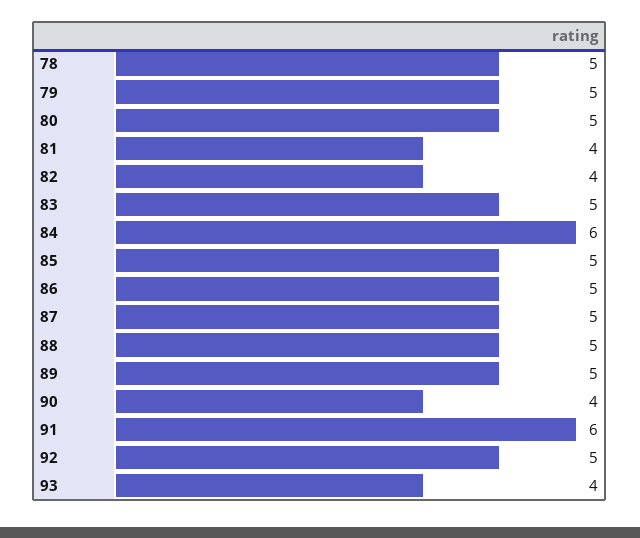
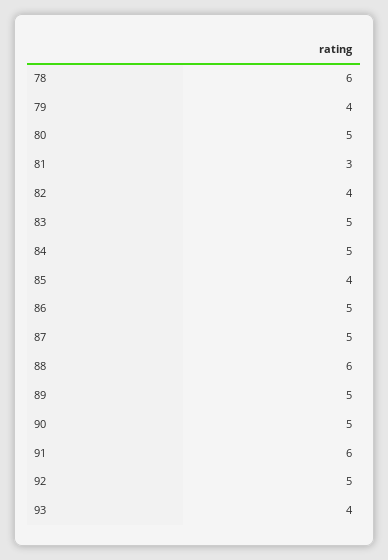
  {
-   "78": 5,
+   "78": 6,
-   "79": 5,
+   "79": 4,
    "80": 5,
-   "81": 4,
+   "81": 3,
    "82": 4,
    "83": 5,
-   "84": 6,
+   "84": 5,
-   "85": 5,
+   "85": 4,
    "86": 5,
    "87": 5,
-   "88": 5,
+   "88": 6,
    "89": 5,
-   "90": 4,
+   "90": 5,
    "91": 6,
    "92": 5,
    "93": 4
  }

